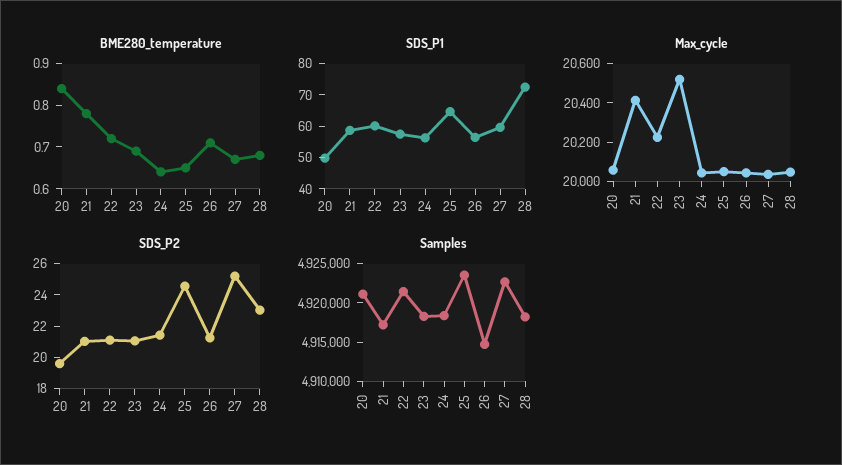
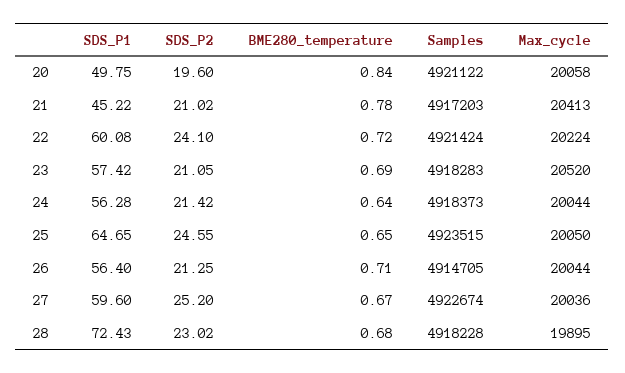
  {
    "BME280_temperature": {
      "20": 0.84,
      "21": 0.78,
      "22": 0.72,
      "23": 0.69,
      "24": 0.64,
      "25": 0.65,
      "26": 0.71,
      "27": 0.67,
      "28": 0.68
    },
    "SDS_P1": {
      "20": 49.75,
-     "21": 60,
+     "21": 45.22,
      "22": 60.08,
      "23": 57.42,
      "24": 56.28,
      "25": 64.65,
      "26": 56.4,
      "27": 59.6,
      "28": 72.43
    },
    "Max_cycle": {
      "20": 20058,
      "21": 20413,
      "22": 20224,
      "23": 20520,
      "24": 20044,
      "25": 20050,
      "26": 20044,
      "27": 20036,
-     "28": 20050
+     "28": 19895
    },
    "SDS_P2": {
      "20": 19.6,
      "21": 21.02,
-     "22": 21,
+     "22": 24.1,
      "23": 21.05,
      "24": 21.42,
      "25": 24.55,
      "26": 21.25,
      "27": 25.2,
      "28": 23.02
    },
    "Samples": {
      "20": 4921122,
      "21": 4917203,
      "22": 4921424,
      "23": 4918283,
      "24": 4918373,
      "25": 4923515,
      "26": 4914705,
      "27": 4922674,
      "28": 4918228
    }
  }

